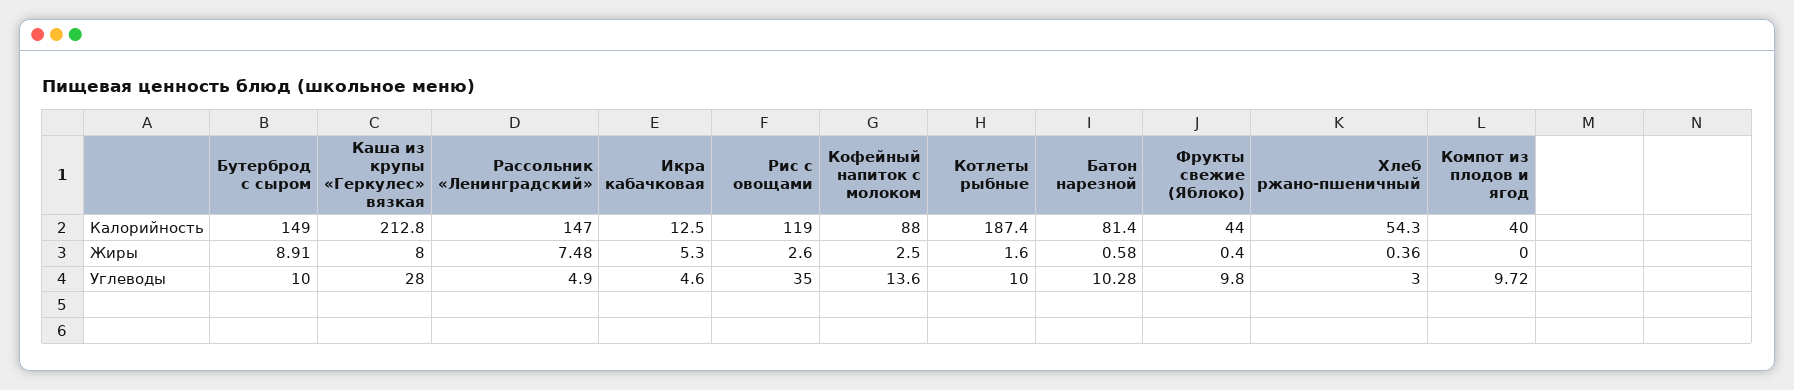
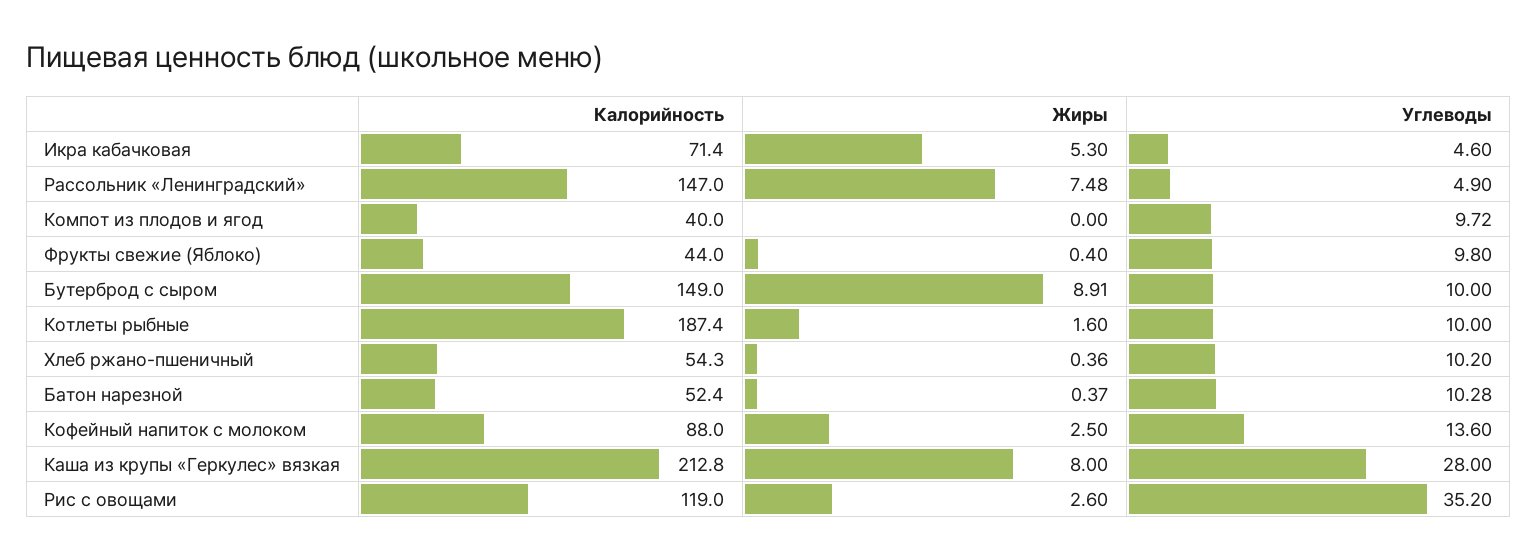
  {
    "Бутерброд с сыром": {
      "Калорийность": 149,
      "Жиры": 8.91,
      "Углеводы": 10
    },
    "Каша из крупы «Геркулес» вязкая": {
      "Калорийность": 212.8,
      "Жиры": 8,
      "Углеводы": 28
    },
    "Рассольник «Ленинградский»": {
      "Калорийность": 147,
      "Жиры": 7.48,
      "Углеводы": 4.9
    },
    "Икра кабачковая": {
-     "Калорийность": 12.5,
+     "Калорийность": 71.4,
      "Жиры": 5.3,
      "Углеводы": 4.6
    },
    "Рис с овощами": {
      "Калорийность": 119,
      "Жиры": 2.6,
-     "Углеводы": 35
+     "Углеводы": 35.2
    },
    "Кофейный напиток с молоком": {
      "Калорийность": 88,
      "Жиры": 2.5,
      "Углеводы": 13.6
    },
    "Котлеты рыбные": {
      "Калорийность": 187.4,
      "Жиры": 1.6,
      "Углеводы": 10
    },
    "Батон нарезной": {
-     "Калорийность": 81.4,
+     "Калорийность": 52.4,
-     "Жиры": 0.58,
+     "Жиры": 0.37,
      "Углеводы": 10.28
    },
    "Фрукты свежие (Яблоко)": {
      "Калорийность": 44,
      "Жиры": 0.4,
      "Углеводы": 9.8
    },
    "Хлеб ржано-пшеничный": {
      "Калорийность": 54.3,
      "Жиры": 0.36,
-     "Углеводы": 3
+     "Углеводы": 10.2
    },
    "Компот из плодов и ягод": {
      "Калорийность": 40,
      "Жиры": 0,
      "Углеводы": 9.72
    }
  }

